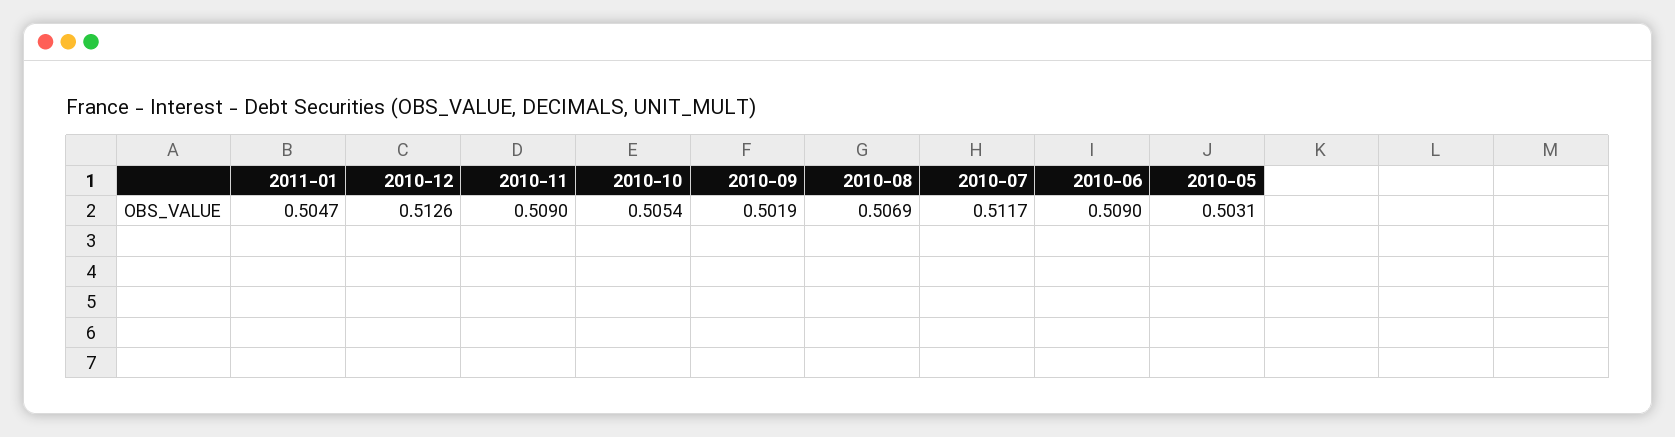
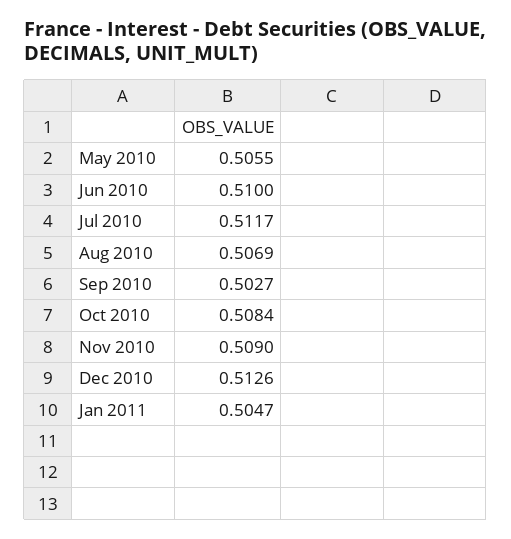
  {
    "2011-01": 0.5047,
    "2010-12": 0.5126,
    "2010-11": 0.509,
-   "2010-10": 0.5054,
+   "2010-10": 0.5084,
-   "2010-09": 0.5019,
+   "2010-09": 0.5027,
    "2010-08": 0.5069,
    "2010-07": 0.5117,
-   "2010-06": 0.509,
+   "2010-06": 0.51,
-   "2010-05": 0.5031
+   "2010-05": 0.5055
  }

